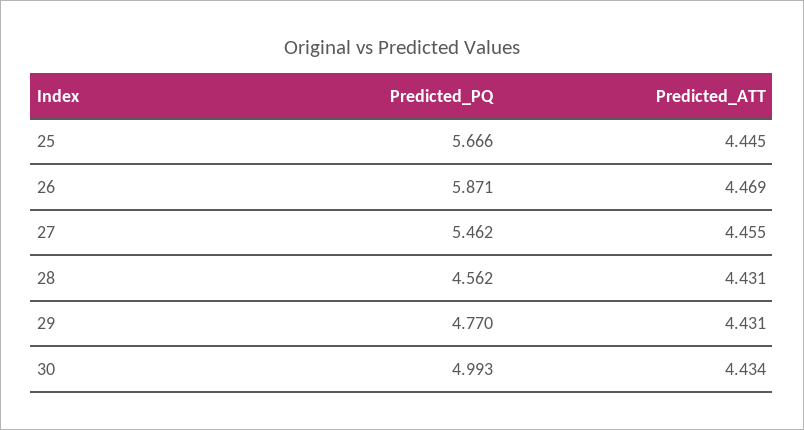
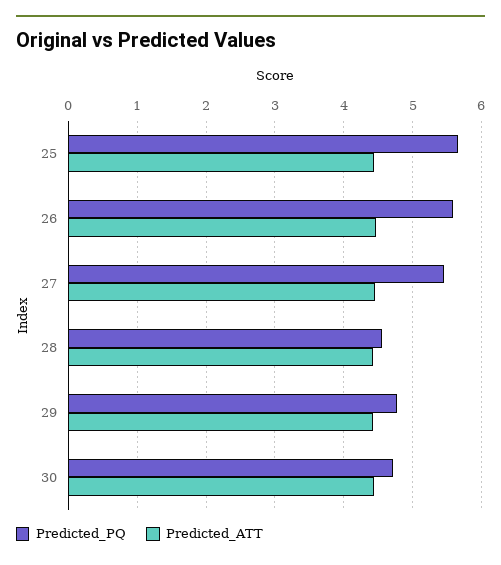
  {
    "Predicted_PQ": {
      "25": 5.666,
-     "26": 5.871,
+     "26": 5.6,
      "27": 5.462,
      "28": 4.562,
      "29": 4.77,
-     "30": 4.993
+     "30": 4.7
    },
    "Predicted_ATT": {
      "25": 4.445,
      "26": 4.469,
      "27": 4.455,
      "28": 4.431,
      "29": 4.431,
      "30": 4.434
    }
  }

